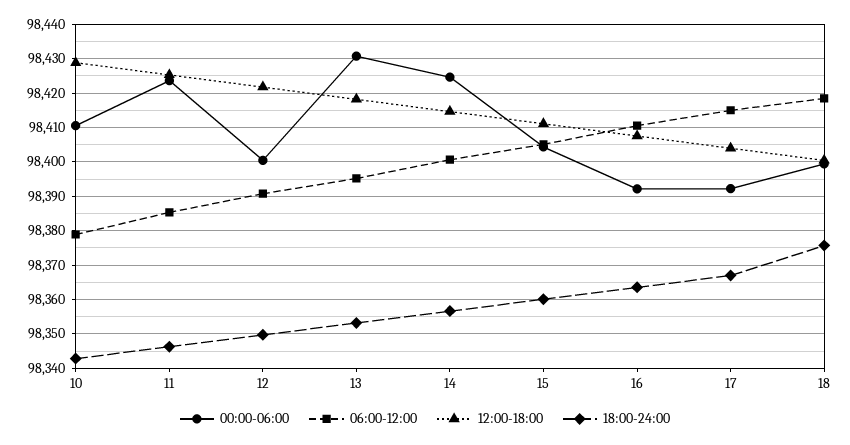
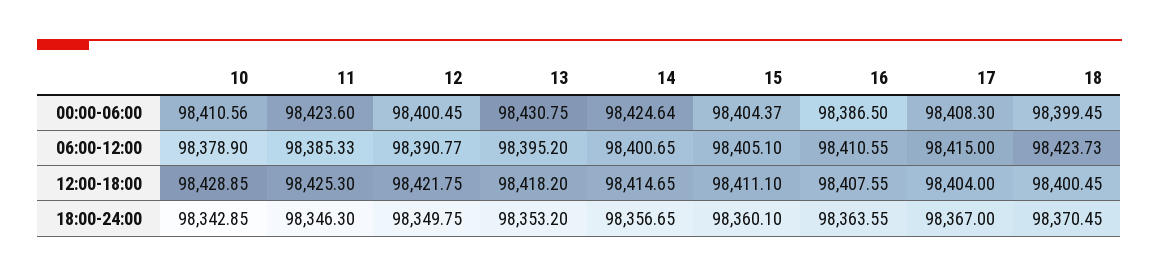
  {
    "00:00-06:00": {
      "10": 98410.56,
      "11": 98423.6,
      "12": 98400.45,
      "13": 98430.75,
      "14": 98424.64,
      "15": 98404.37,
-     "16": 98392,
+     "16": 98386.5,
-     "17": 98392,
+     "17": 98408.3,
      "18": 98399.45
    },
    "06:00-12:00": {
      "10": 98378.9,
      "11": 98385.33,
      "12": 98390.77,
      "13": 98395.2,
      "14": 98400.65,
      "15": 98405.1,
      "16": 98410.55,
      "17": 98415,
-     "18": 98418
+     "18": 98423.73
    },
    "12:00-18:00": {
      "10": 98428.85,
      "11": 98425.3,
      "12": 98421.75,
      "13": 98418.2,
      "14": 98414.65,
      "15": 98411.1,
      "16": 98407.55,
      "17": 98404,
      "18": 98400.45
    },
    "18:00-24:00": {
      "10": 98342.85,
      "11": 98346.3,
      "12": 98349.75,
      "13": 98353.2,
      "14": 98356.65,
      "15": 98360.1,
      "16": 98363.55,
      "17": 98367,
-     "18": 98376
+     "18": 98370.45
    }
  }

